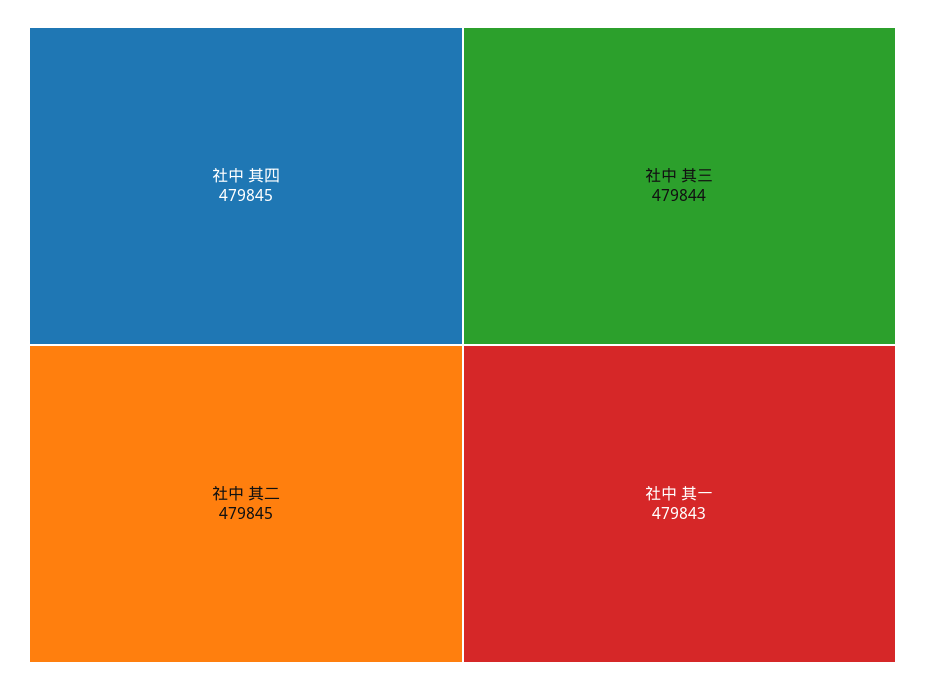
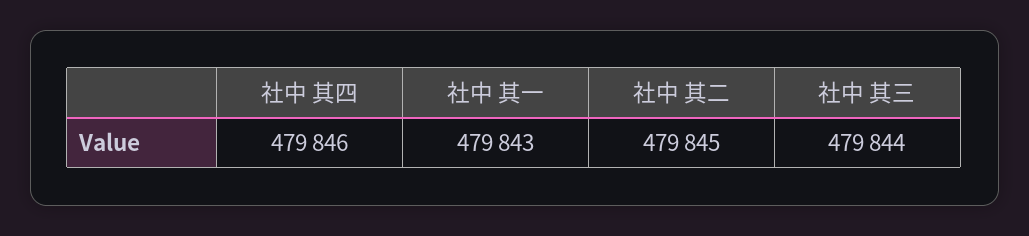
  {
-   "社中 其四": 479845,
+   "社中 其四": 479846,
    "社中 其二": 479845,
    "社中 其三": 479844,
    "社中 其一": 479843
  }

